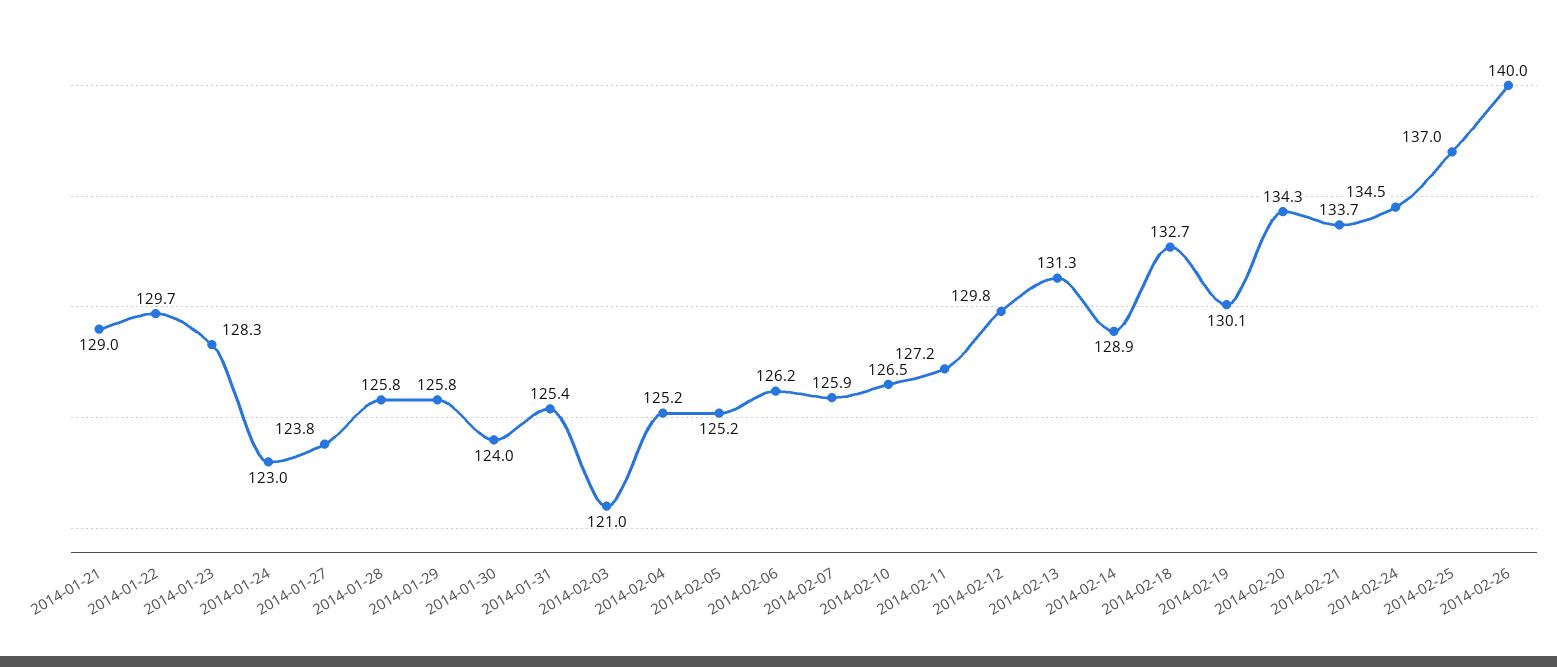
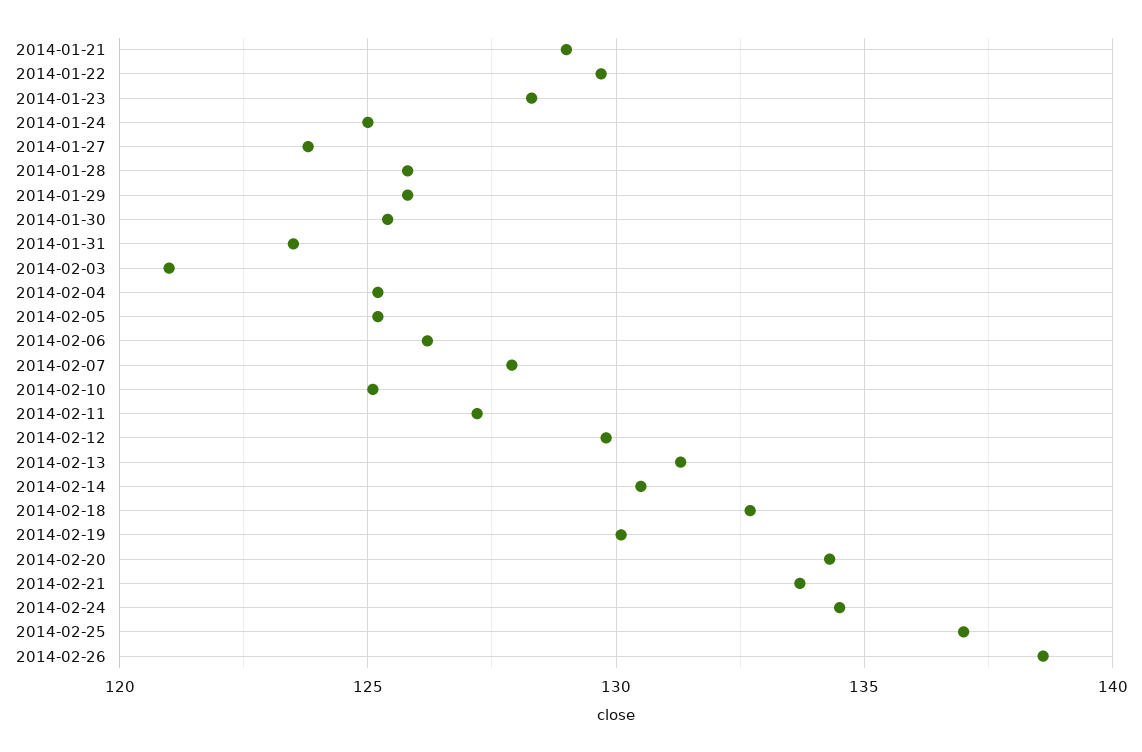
  {
    "2014-01-21": 129,
    "2014-01-22": 129.7,
    "2014-01-23": 128.3,
-   "2014-01-24": 123,
+   "2014-01-24": 125,
    "2014-01-27": 123.8,
    "2014-01-28": 125.8,
    "2014-01-29": 125.8,
-   "2014-01-30": 124,
+   "2014-01-30": 125.5,
-   "2014-01-31": 125.4,
+   "2014-01-31": 123.5,
    "2014-02-03": 121,
    "2014-02-04": 125.2,
    "2014-02-05": 125.2,
    "2014-02-06": 126.2,
-   "2014-02-07": 125.9,
+   "2014-02-07": 128,
-   "2014-02-10": 126.5,
+   "2014-02-10": 125,
    "2014-02-11": 127.2,
    "2014-02-12": 129.8,
    "2014-02-13": 131.3,
-   "2014-02-14": 128.9,
+   "2014-02-14": 130.5,
    "2014-02-18": 132.7,
    "2014-02-19": 130.1,
    "2014-02-20": 134.3,
    "2014-02-21": 133.7,
    "2014-02-24": 134.5,
    "2014-02-25": 137,
-   "2014-02-26": 140
+   "2014-02-26": 138.5
  }

